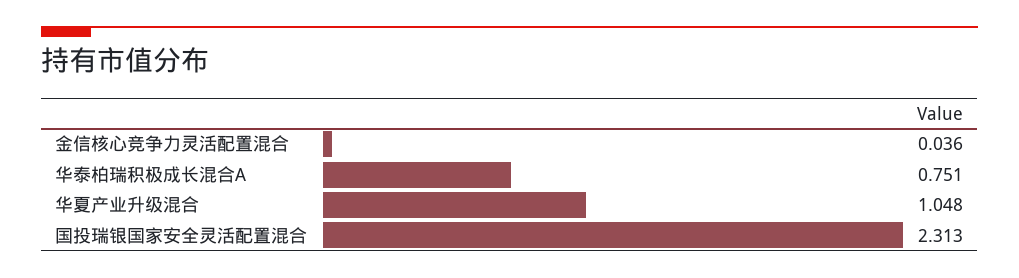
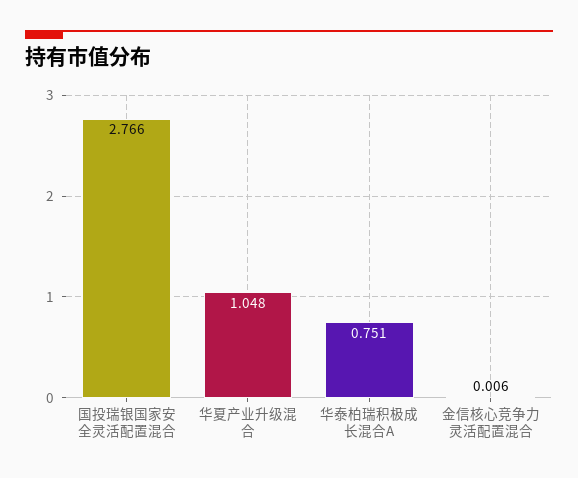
  {
-   "金信核心竞争力灵活配置混合": 0.036,
+   "金信核心竞争力灵活配置混合": 0.006,
    "华泰柏瑞积极成长混合A": 0.751,
    "华夏产业升级混合": 1.048,
-   "国投瑞银国家安全灵活配置混合": 2.313
+   "国投瑞银国家安全灵活配置混合": 2.766
  }

